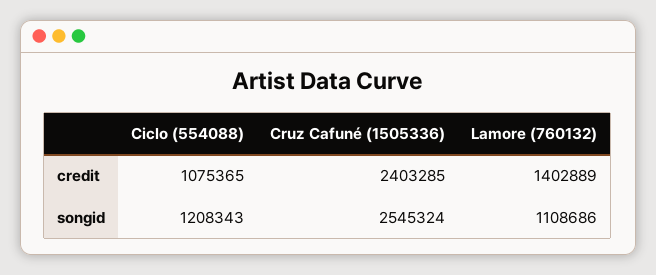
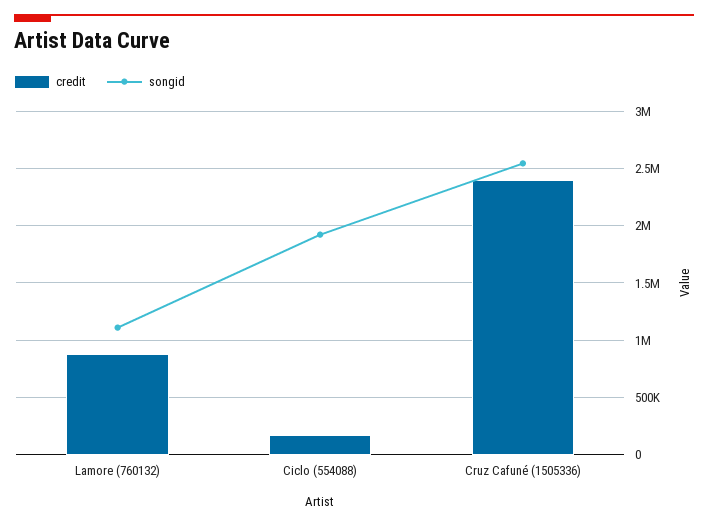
  {
    "credit": {
-     "Ciclo (554088)": 1075365,
+     "Ciclo (554088)": 200000,
      "Cruz Cafuné (1505336)": 2403285,
-     "Lamore (760132)": 1402889
+     "Lamore (760132)": 900000
    },
    "songid": {
-     "Ciclo (554088)": 1208343,
+     "Ciclo (554088)": 1900000,
      "Cruz Cafuné (1505336)": 2545324,
      "Lamore (760132)": 1108686
    }
  }

